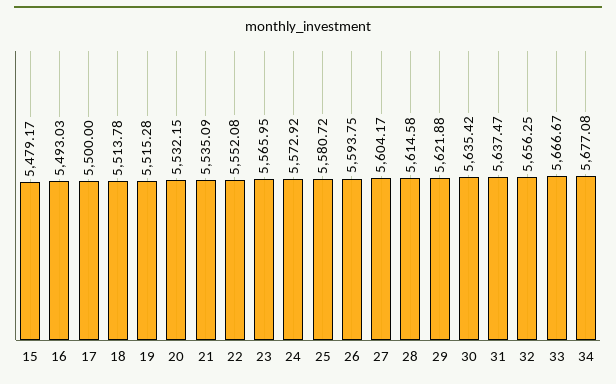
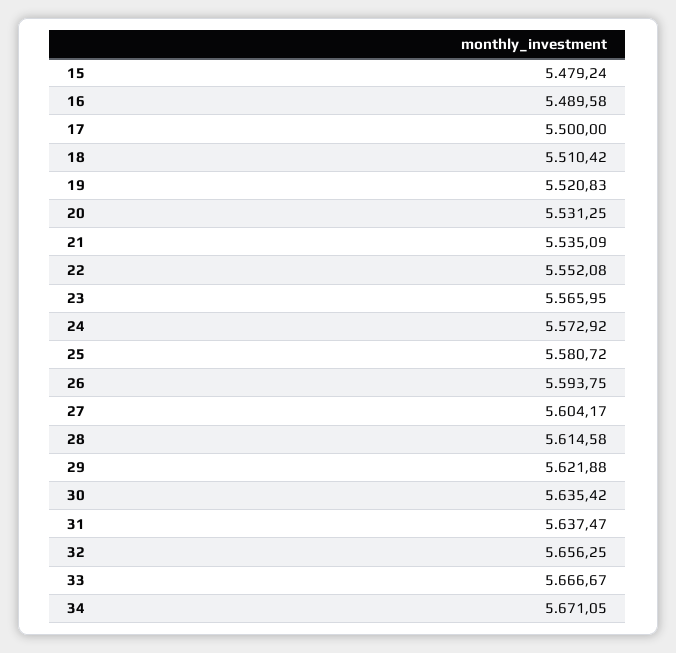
  {
-   "15": 5479.17,
+   "15": 5479.24,
-   "16": 5493.03,
+   "16": 5489.58,
    "17": 5500,
-   "18": 5513.78,
+   "18": 5510.42,
-   "19": 5515.28,
+   "19": 5520.83,
-   "20": 5532.15,
+   "20": 5531.25,
    "21": 5535.09,
    "22": 5552.08,
    "23": 5565.95,
    "24": 5572.92,
    "25": 5580.72,
    "26": 5593.75,
    "27": 5604.17,
    "28": 5614.58,
    "29": 5621.88,
    "30": 5635.42,
    "31": 5637.47,
    "32": 5656.25,
    "33": 5666.67,
-   "34": 5677.08
+   "34": 5671.05
  }

